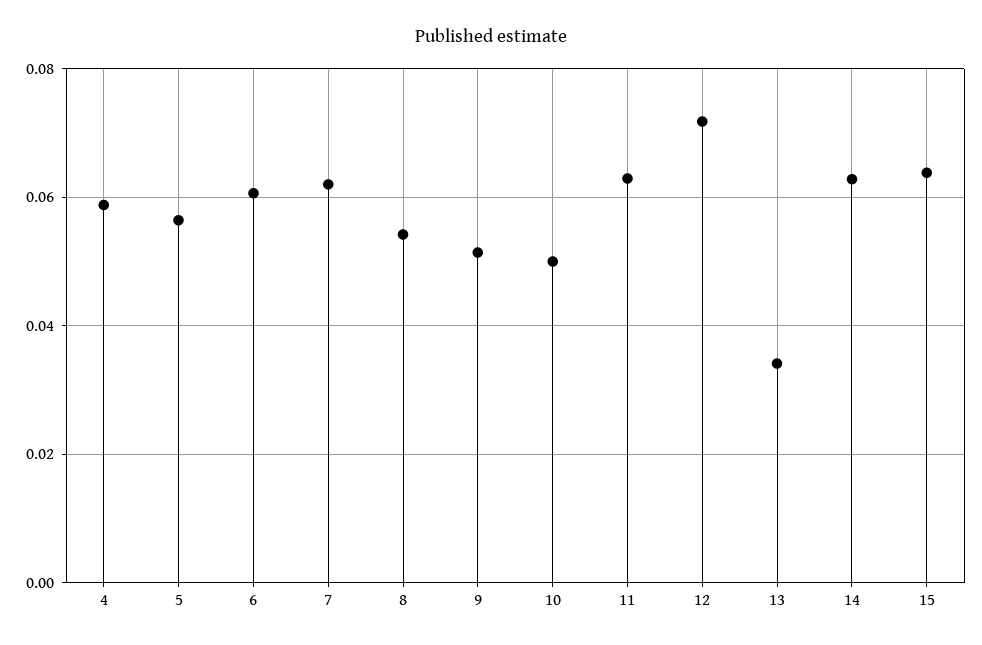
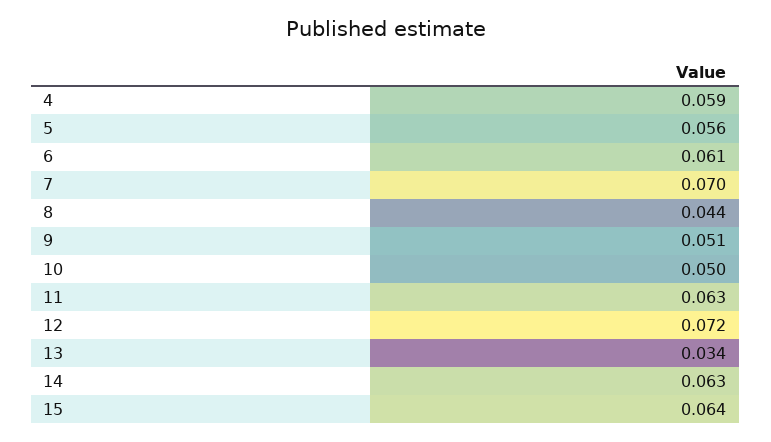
  {
    "4": 0.059,
    "5": 0.056,
    "6": 0.061,
-   "7": 0.062,
+   "7": 0.07,
-   "8": 0.054,
+   "8": 0.044,
    "9": 0.051,
    "10": 0.05,
    "11": 0.063,
    "12": 0.072,
    "13": 0.034,
    "14": 0.063,
    "15": 0.064
  }

